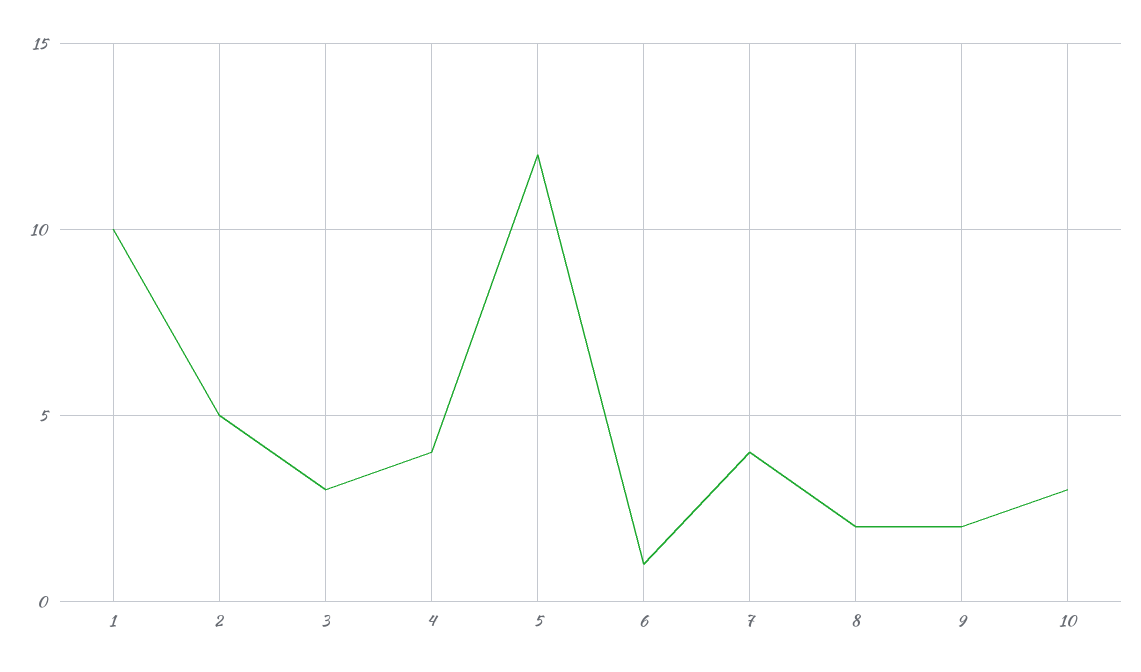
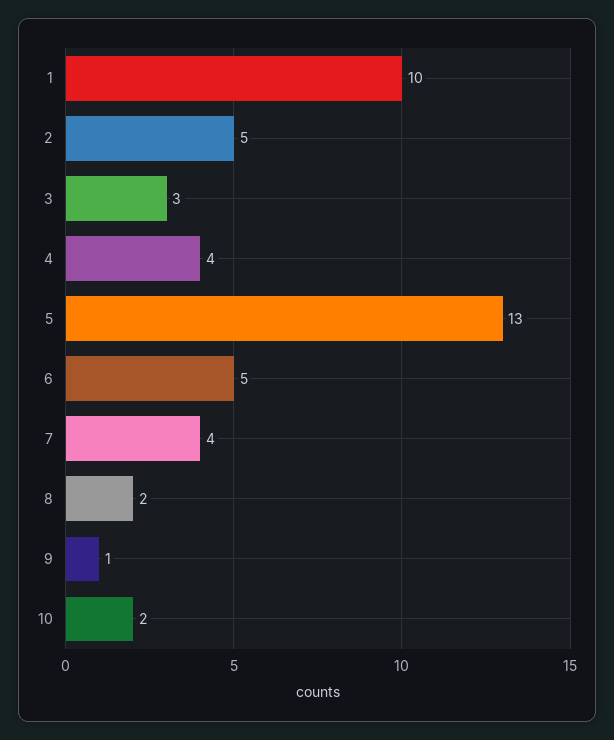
  {
    "1": 10,
    "2": 5,
    "3": 3,
    "4": 4,
-   "5": 12,
+   "5": 13,
-   "6": 1,
+   "6": 5,
    "7": 4,
    "8": 2,
-   "9": 2,
+   "9": 1,
-   "10": 3
+   "10": 2
  }

